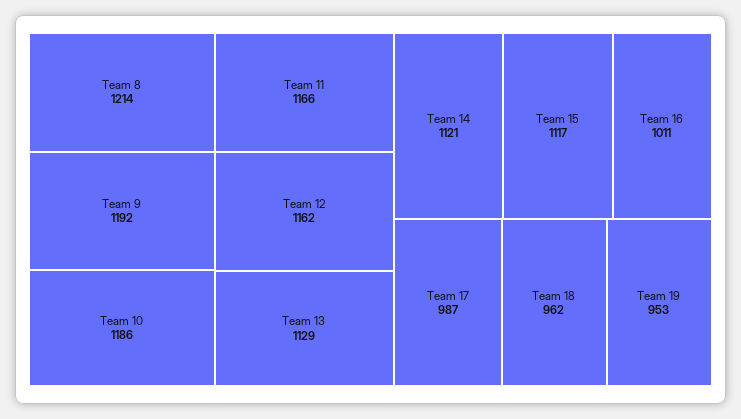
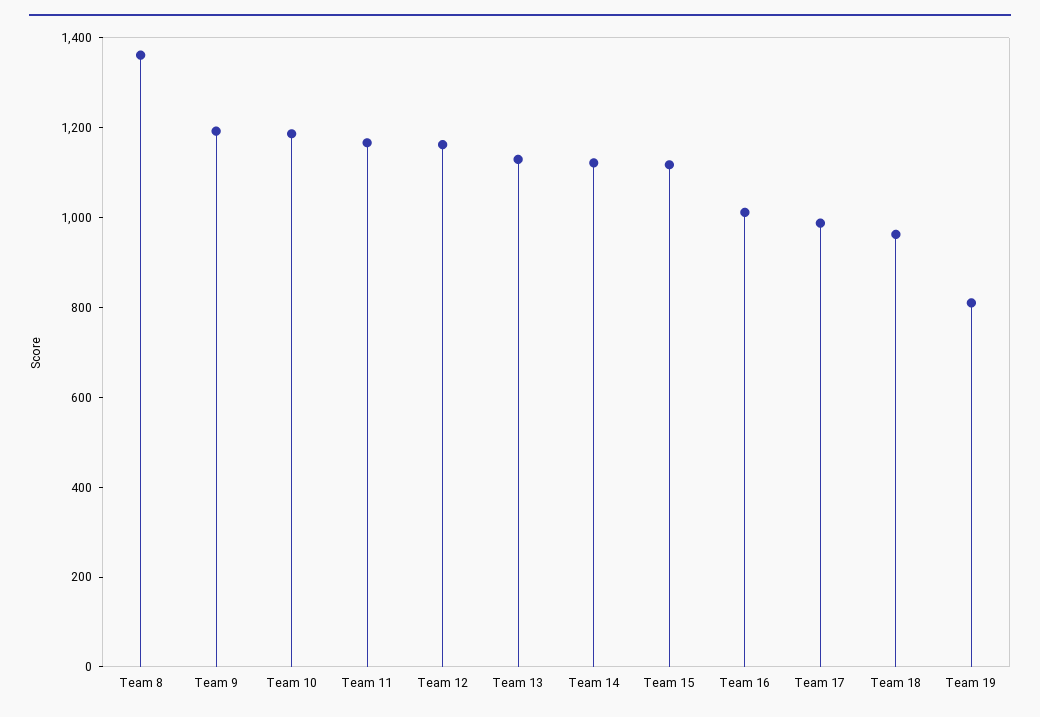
  {
-   "Team 8": 1214,
+   "Team 8": 1350,
    "Team 9": 1192,
    "Team 10": 1186,
    "Team 11": 1166,
    "Team 12": 1162,
    "Team 13": 1129,
    "Team 14": 1121,
    "Team 15": 1117,
    "Team 16": 1011,
    "Team 17": 987,
    "Team 18": 962,
-   "Team 19": 953
+   "Team 19": 800
  }

